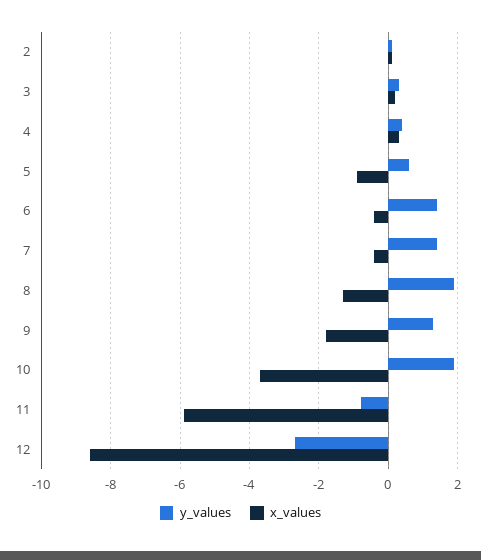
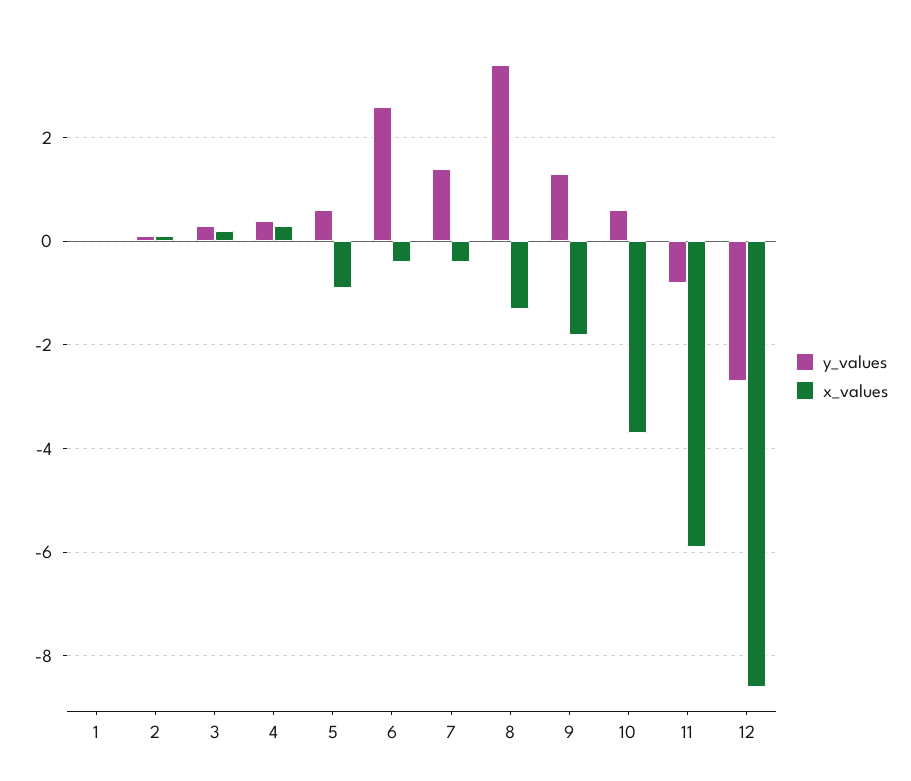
  {
    "y_values": {
      "2": 0,
      "3": 0.5,
      "4": 0.5,
      "5": 0.5,
-     "6": 1.5,
+     "6": 2.5,
      "7": 1.5,
-     "8": 2,
+     "8": 3.5,
      "9": 1.5,
-     "10": 2,
+     "10": 0.5,
      "11": -1,
-     "12": -2.5
+     "12": -2.5,
+     "1": 0
    },
    "x_values": {
      "2": 0,
      "3": 0,
      "4": 0.5,
      "5": -1,
      "6": -0.5,
      "7": -0.5,
      "8": -1.5,
      "9": -2,
      "10": -3.5,
      "11": -6,
-     "12": -8.5
+     "12": -8.5,
+     "1": 0
    }
  }

